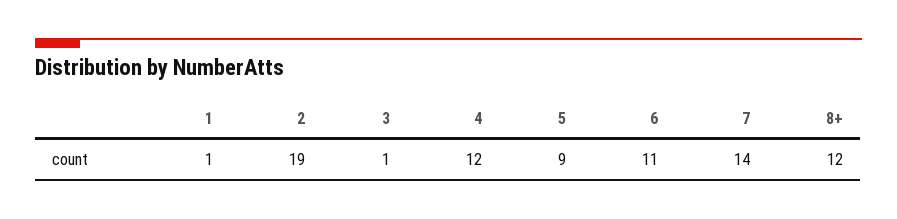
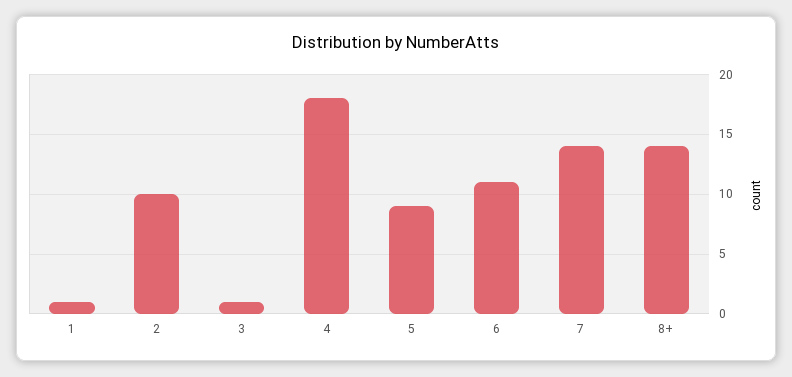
  {
    "1": 1,
-   "2": 19,
+   "2": 10,
    "3": 1,
-   "4": 12,
+   "4": 18,
    "5": 9,
    "6": 11,
    "7": 14,
-   "8+": 12
+   "8+": 14
  }

